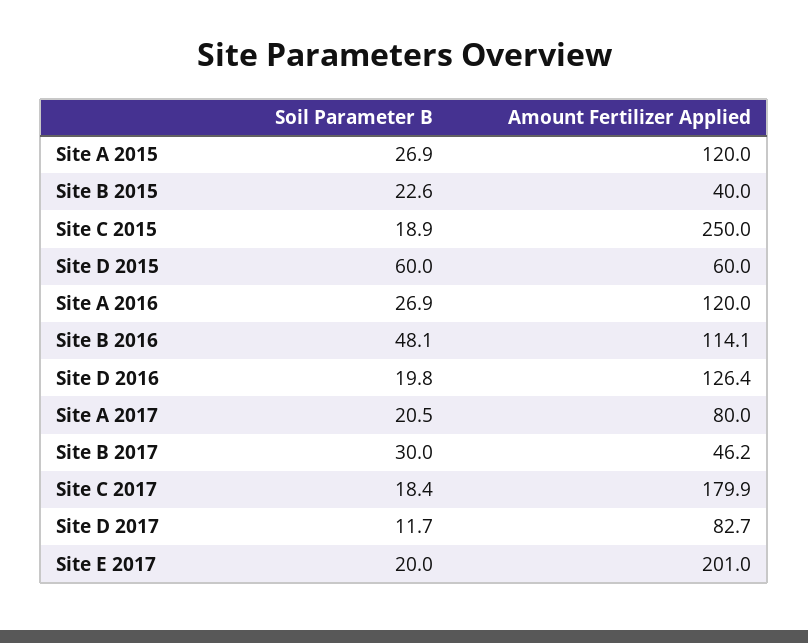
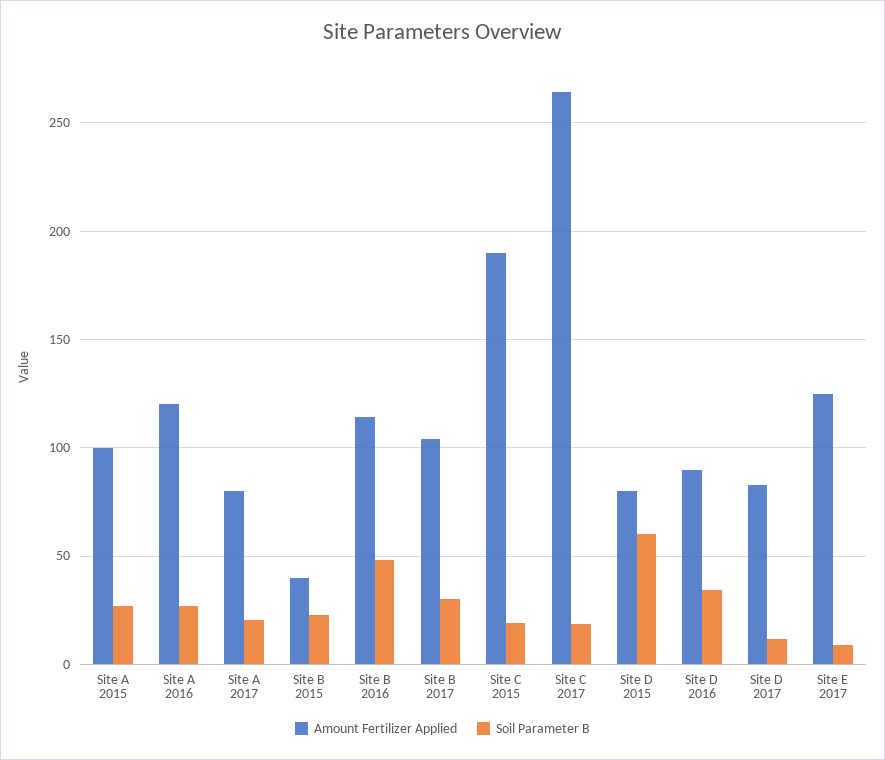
  {
    "Soil Parameter B": {
      "Site A 2015": 26.9,
      "Site B 2015": 22.6,
      "Site C 2015": 18.9,
      "Site D 2015": 60,
      "Site A 2016": 26.9,
      "Site B 2016": 48.1,
-     "Site D 2016": 19.8,
+     "Site D 2016": 35,
      "Site A 2017": 20.5,
      "Site B 2017": 30,
      "Site C 2017": 18.4,
      "Site D 2017": 11.7,
-     "Site E 2017": 20
+     "Site E 2017": 10
    },
    "Amount Fertilizer Applied": {
-     "Site A 2015": 120,
+     "Site A 2015": 100,
      "Site B 2015": 40,
-     "Site C 2015": 250,
+     "Site C 2015": 190,
-     "Site D 2015": 60,
+     "Site D 2015": 80,
      "Site A 2016": 120,
      "Site B 2016": 114.1,
-     "Site D 2016": 126.4,
+     "Site D 2016": 90,
      "Site A 2017": 80,
-     "Site B 2017": 46.2,
+     "Site B 2017": 105,
-     "Site C 2017": 179.9,
+     "Site C 2017": 265,
      "Site D 2017": 82.7,
-     "Site E 2017": 201
+     "Site E 2017": 125
    }
  }

